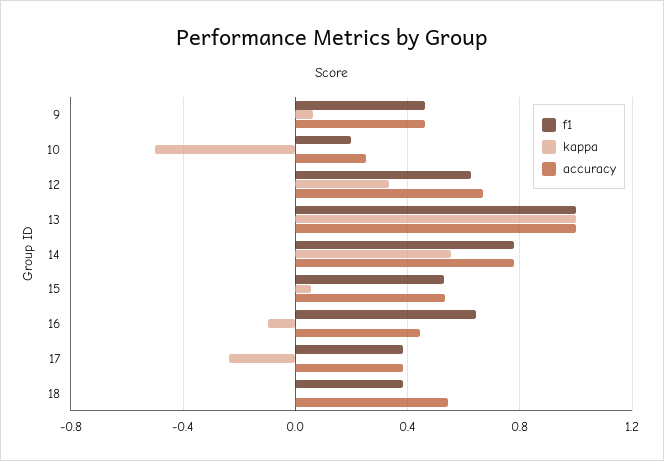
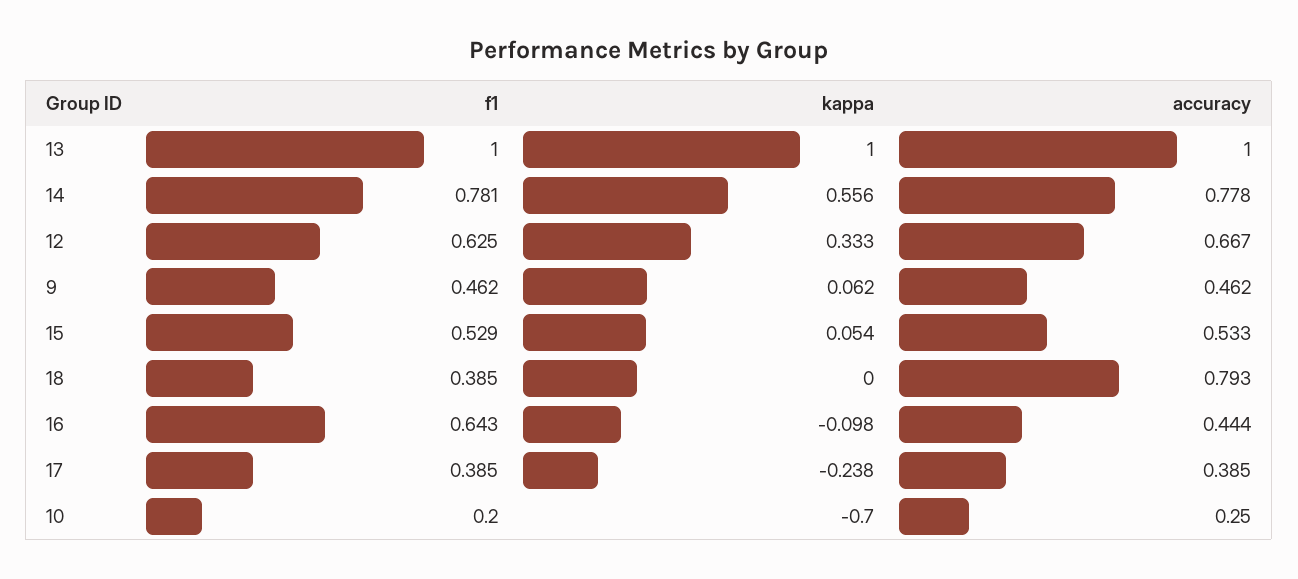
  {
    "f1": {
      "9": 0.462,
      "10": 0.2,
      "12": 0.625,
      "13": 1,
      "14": 0.781,
      "15": 0.529,
      "16": 0.643,
      "17": 0.385,
      "18": 0.385
    },
    "kappa": {
      "9": 0.062,
-     "10": -0.5,
+     "10": -0.7,
      "12": 0.333,
      "13": 1,
      "14": 0.556,
      "15": 0.054,
      "16": -0.098,
      "17": -0.238,
      "18": 0
    },
    "accuracy": {
      "9": 0.462,
      "10": 0.25,
      "12": 0.667,
      "13": 1,
      "14": 0.778,
      "15": 0.533,
      "16": 0.444,
      "17": 0.385,
-     "18": 0.55
+     "18": 0.793
    }
  }

